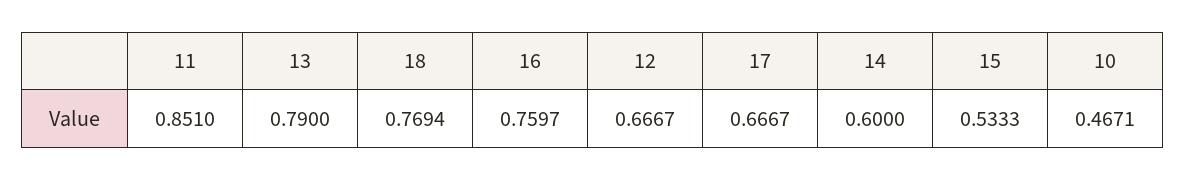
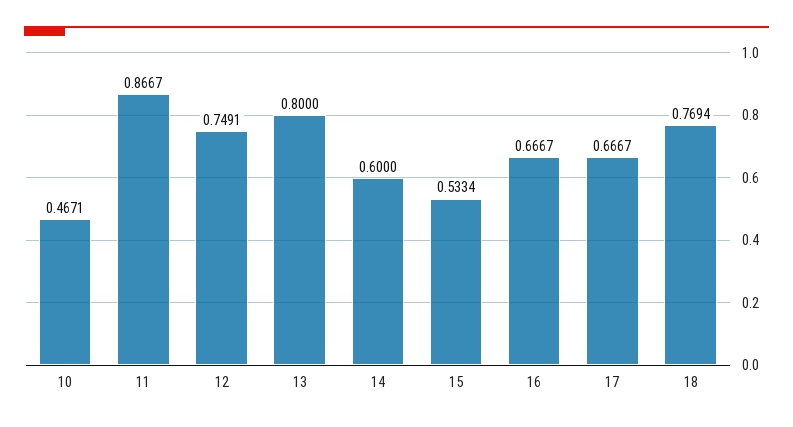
  {
-   "11": 0.851,
+   "11": 0.8667,
-   "13": 0.79,
+   "13": 0.8,
    "18": 0.7694,
-   "16": 0.7597,
+   "16": 0.6667,
-   "12": 0.6667,
+   "12": 0.7491,
    "17": 0.6667,
    "14": 0.6,
-   "15": 0.5333,
+   "15": 0.5334,
    "10": 0.4671
  }

